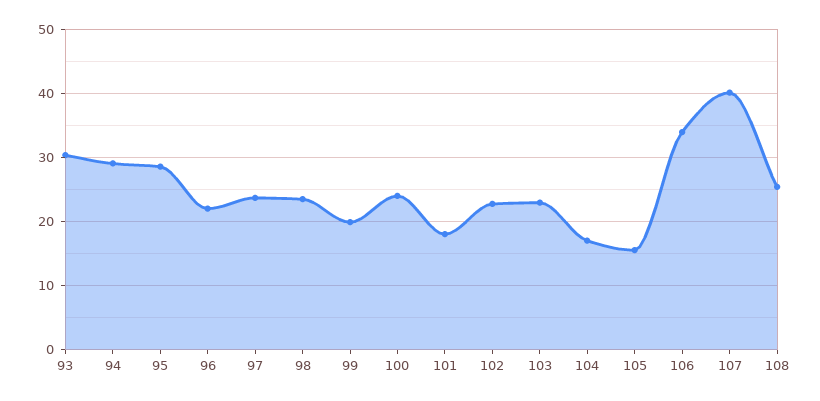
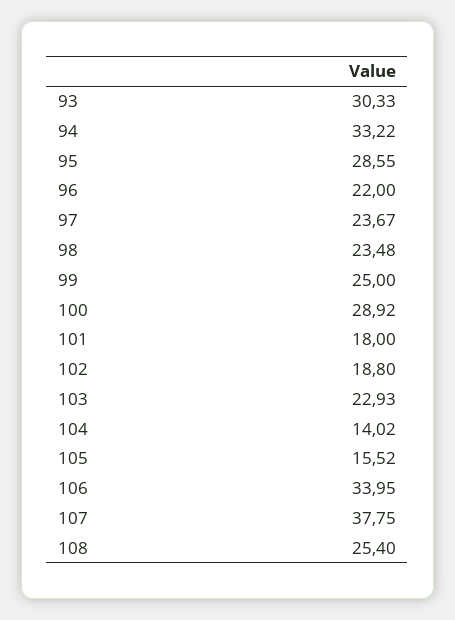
  {
    "93": 30.33,
-   "94": 29,
+   "94": 33.22,
    "95": 28.55,
    "96": 22,
    "97": 23.67,
    "98": 23.48,
-   "99": 20,
+   "99": 25,
-   "100": 24,
+   "100": 28.92,
    "101": 18,
-   "102": 23,
+   "102": 18.8,
    "103": 22.93,
-   "104": 17,
+   "104": 14.02,
    "105": 15.52,
    "106": 33.95,
-   "107": 40,
+   "107": 37.75,
    "108": 25.4
  }

